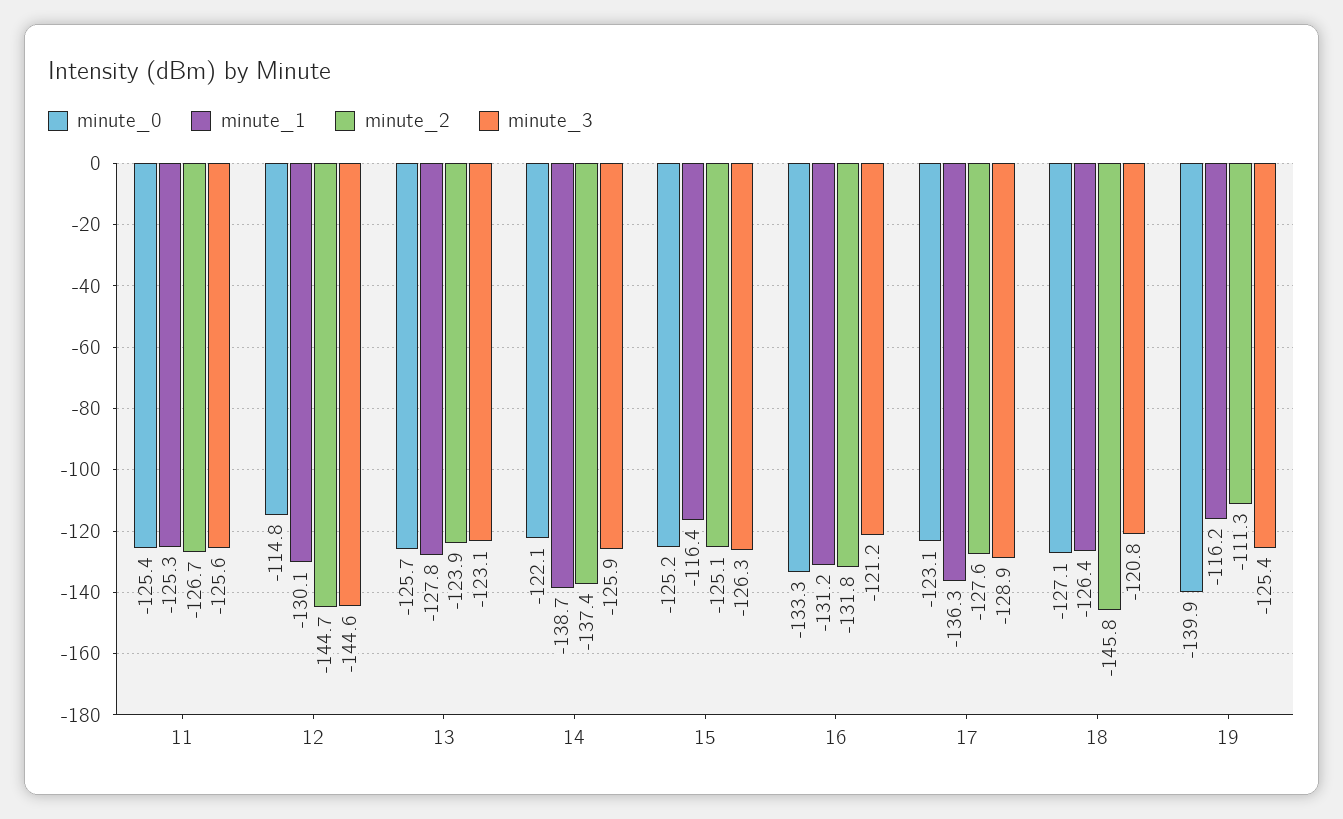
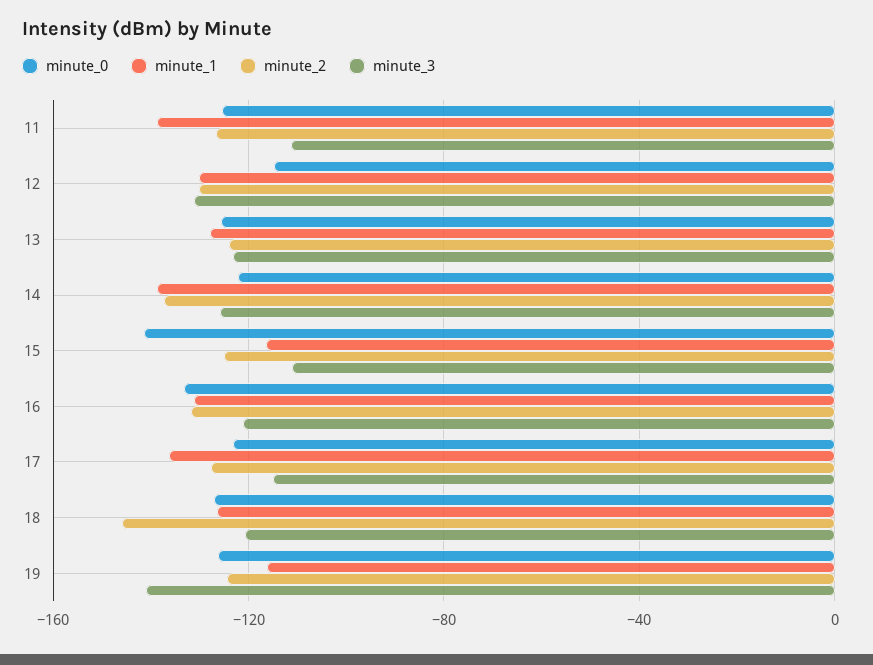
  {
    "minute_0": {
      "11": -125.4,
      "12": -114.8,
      "13": -125.7,
      "14": -122.1,
-     "15": -125.2,
+     "15": -140,
      "16": -133.3,
      "17": -123.1,
      "18": -127.1,
-     "19": -139.9
+     "19": -125
    },
    "minute_1": {
-     "11": -125.3,
+     "11": -140,
      "12": -130.1,
      "13": -127.8,
      "14": -138.7,
      "15": -116.4,
      "16": -131.2,
      "17": -136.3,
      "18": -126.4,
      "19": -116.2
    },
    "minute_2": {
      "11": -126.7,
-     "12": -144.7,
+     "12": -130,
      "13": -123.9,
      "14": -137.4,
      "15": -125.1,
      "16": -131.8,
      "17": -127.6,
      "18": -145.8,
-     "19": -111.3
+     "19": -125
    },
    "minute_3": {
-     "11": -125.6,
+     "11": -110,
-     "12": -144.6,
+     "12": -130,
      "13": -123.1,
      "14": -125.9,
-     "15": -126.3,
+     "15": -110,
      "16": -121.2,
-     "17": -128.9,
+     "17": -115,
      "18": -120.8,
-     "19": -125.4
+     "19": -140
    }
  }

